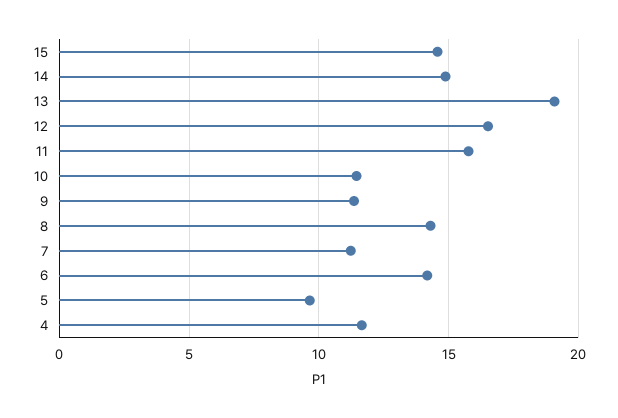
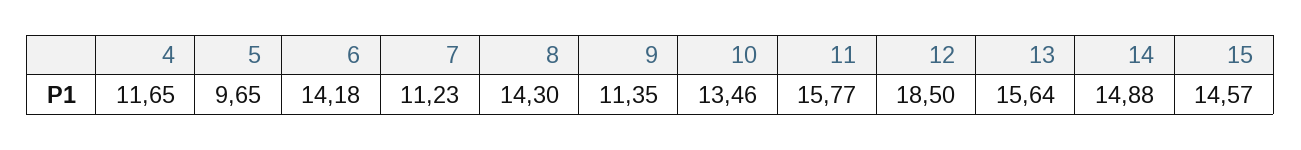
  {
    "15": 14.57,
    "14": 14.88,
-   "13": 19,
+   "13": 15.64,
-   "12": 16.5,
+   "12": 18.5,
    "11": 15.77,
-   "10": 11.5,
+   "10": 13.46,
    "9": 11.35,
    "8": 14.3,
    "7": 11.23,
    "6": 14.18,
    "5": 9.65,
    "4": 11.65
  }

